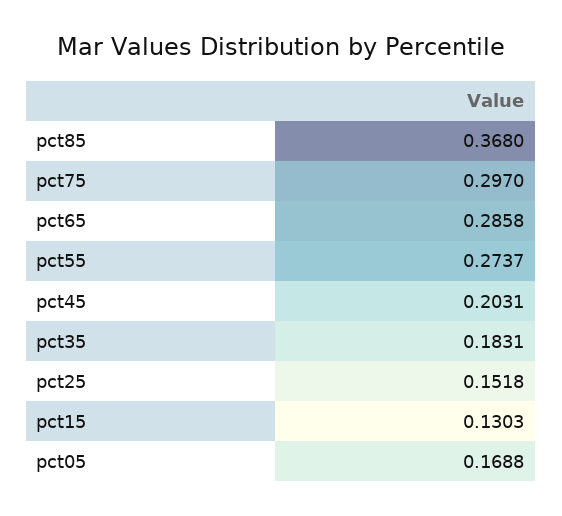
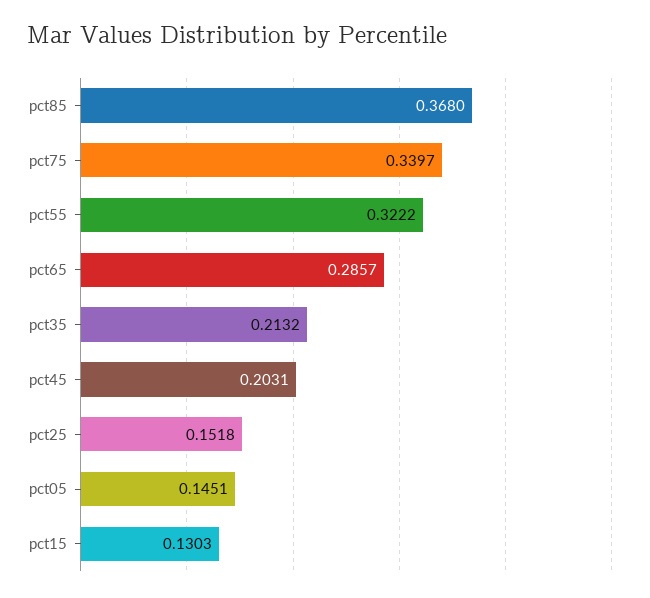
  {
    "pct85": 0.368,
-   "pct75": 0.297,
+   "pct75": 0.3397,
-   "pct65": 0.2858,
+   "pct65": 0.2857,
-   "pct55": 0.2737,
+   "pct55": 0.3222,
    "pct45": 0.2031,
-   "pct35": 0.1831,
+   "pct35": 0.2132,
    "pct25": 0.1518,
    "pct15": 0.1303,
-   "pct05": 0.1688
+   "pct05": 0.1451
  }

